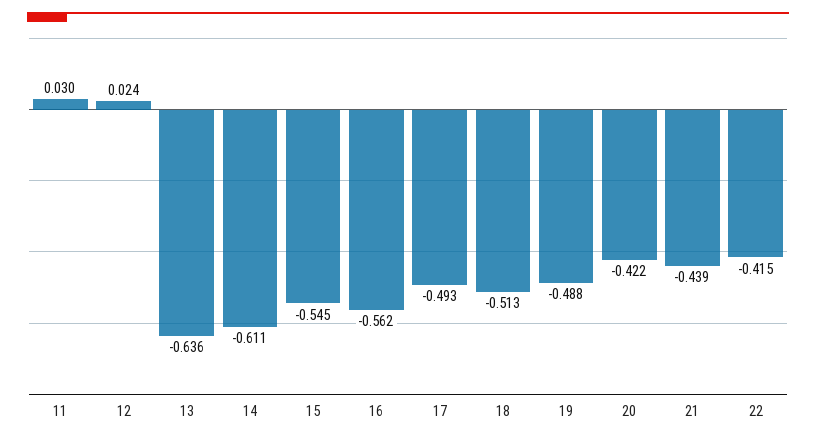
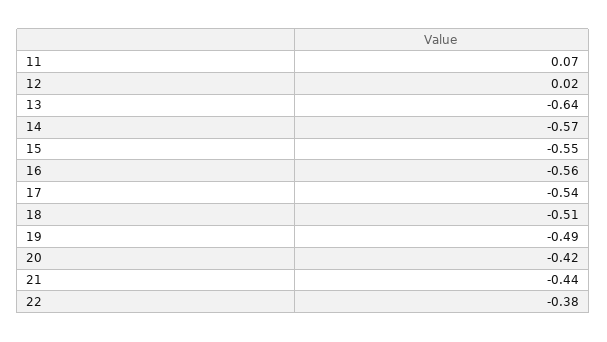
  {
-   "11": 0.03,
+   "11": 0.07,
    "12": 0.024,
    "13": -0.636,
-   "14": -0.611,
+   "14": -0.57,
    "15": -0.545,
    "16": -0.562,
-   "17": -0.493,
+   "17": -0.54,
    "18": -0.513,
    "19": -0.488,
    "20": -0.422,
    "21": -0.439,
-   "22": -0.415
+   "22": -0.38
  }

